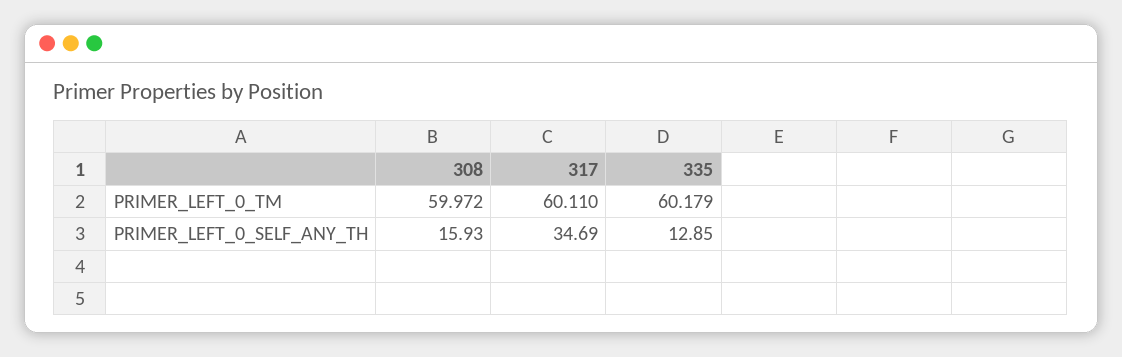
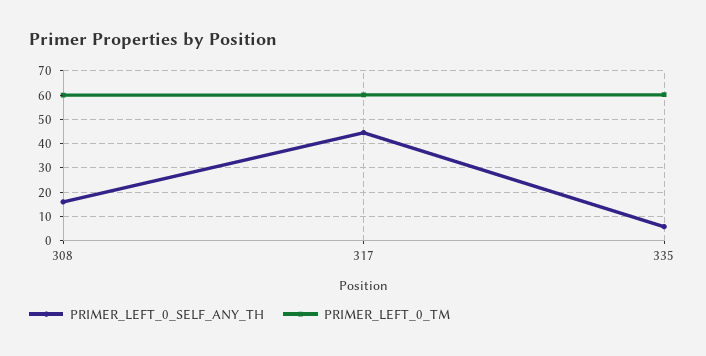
  {
    "PRIMER_LEFT_0_TM": {
      "308": 59.972,
      "317": 60.11,
      "335": 60.179
    },
    "PRIMER_LEFT_0_SELF_ANY_TH": {
      "308": 15.93,
-     "317": 34.69,
+     "317": 45,
-     "335": 12.85
+     "335": 5
    }
  }

